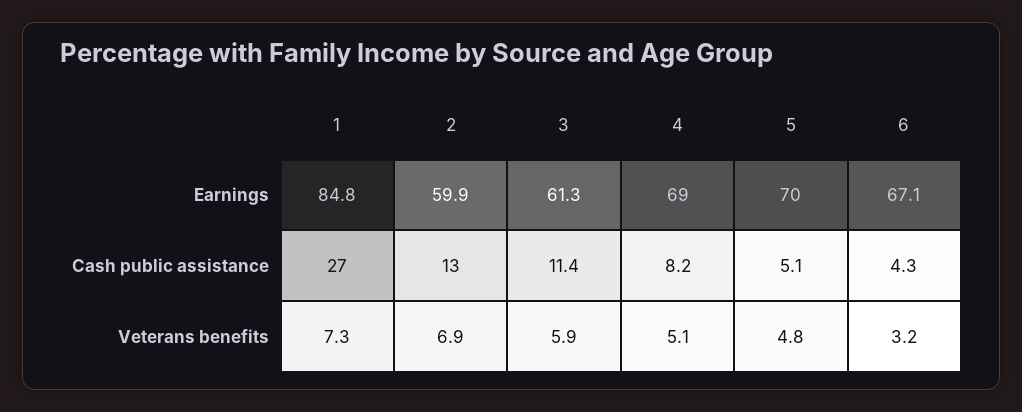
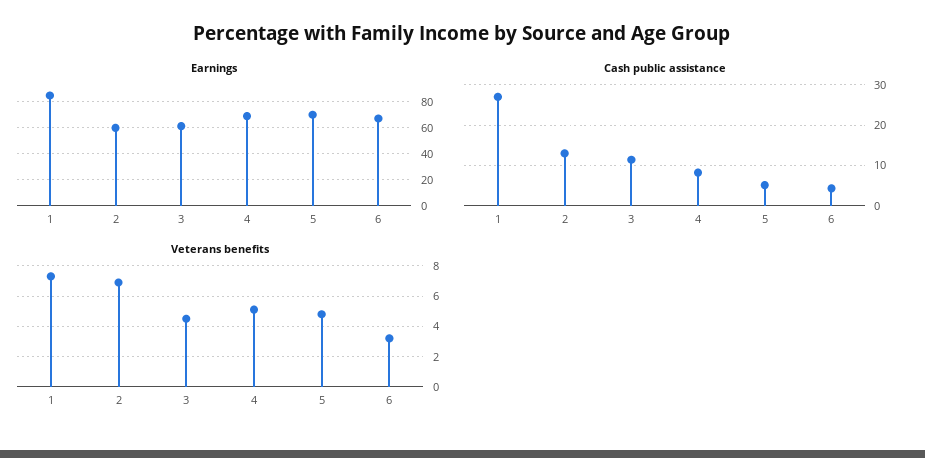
  {
    "Earnings": {
      "1": 84.8,
      "2": 59.9,
      "3": 61.3,
      "4": 69,
      "5": 70,
      "6": 67.1
    },
    "Cash public assistance": {
      "1": 27,
      "2": 13,
      "3": 11.4,
      "4": 8.2,
      "5": 5.1,
      "6": 4.3
    },
    "Veterans benefits": {
      "1": 7.3,
      "2": 6.9,
-     "3": 5.9,
+     "3": 4.5,
      "4": 5.1,
      "5": 4.8,
      "6": 3.2
    }
  }

